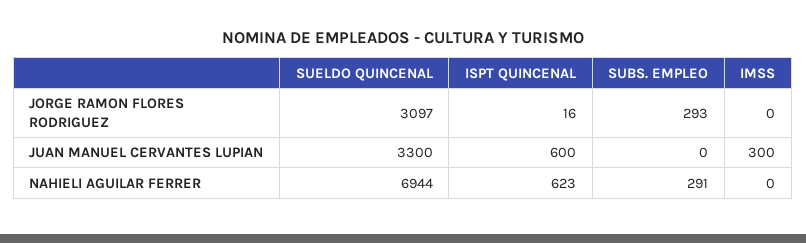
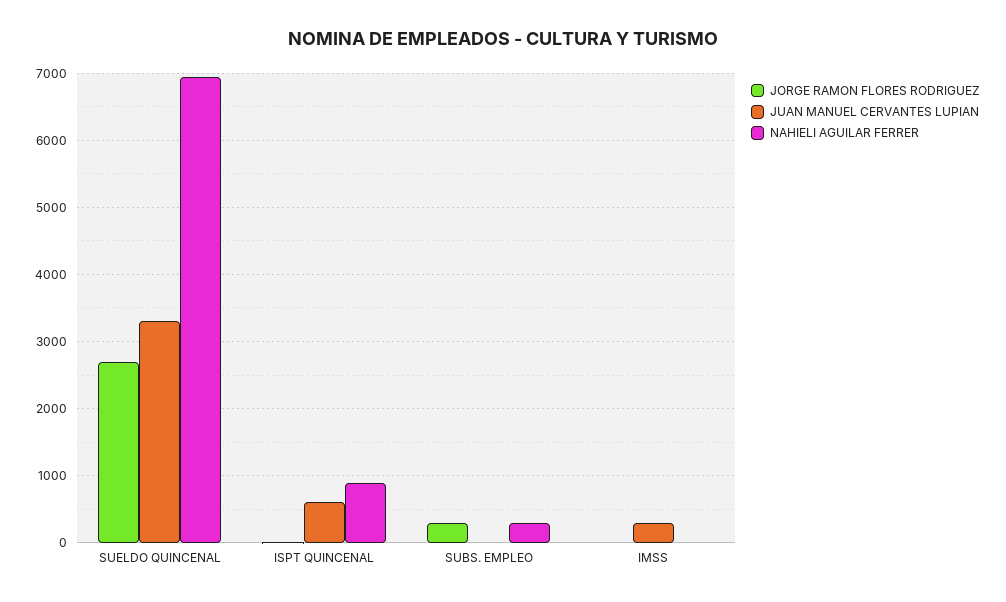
  {
    "JORGE RAMON FLORES RODRIGUEZ": {
-     "SUELDO QUINCENAL": 3097,
+     "SUELDO QUINCENAL": 2700,
      "ISPT QUINCENAL": 16,
      "SUBS. EMPLEO": 293,
      "IMSS": 0
    },
    "JUAN MANUEL CERVANTES LUPIAN": {
      "SUELDO QUINCENAL": 3300,
      "ISPT QUINCENAL": 600,
      "SUBS. EMPLEO": 0,
      "IMSS": 300
    },
    "NAHIELI AGUILAR FERRER": {
      "SUELDO QUINCENAL": 6944,
-     "ISPT QUINCENAL": 623,
+     "ISPT QUINCENAL": 900,
      "SUBS. EMPLEO": 291,
      "IMSS": 0
    }
  }

